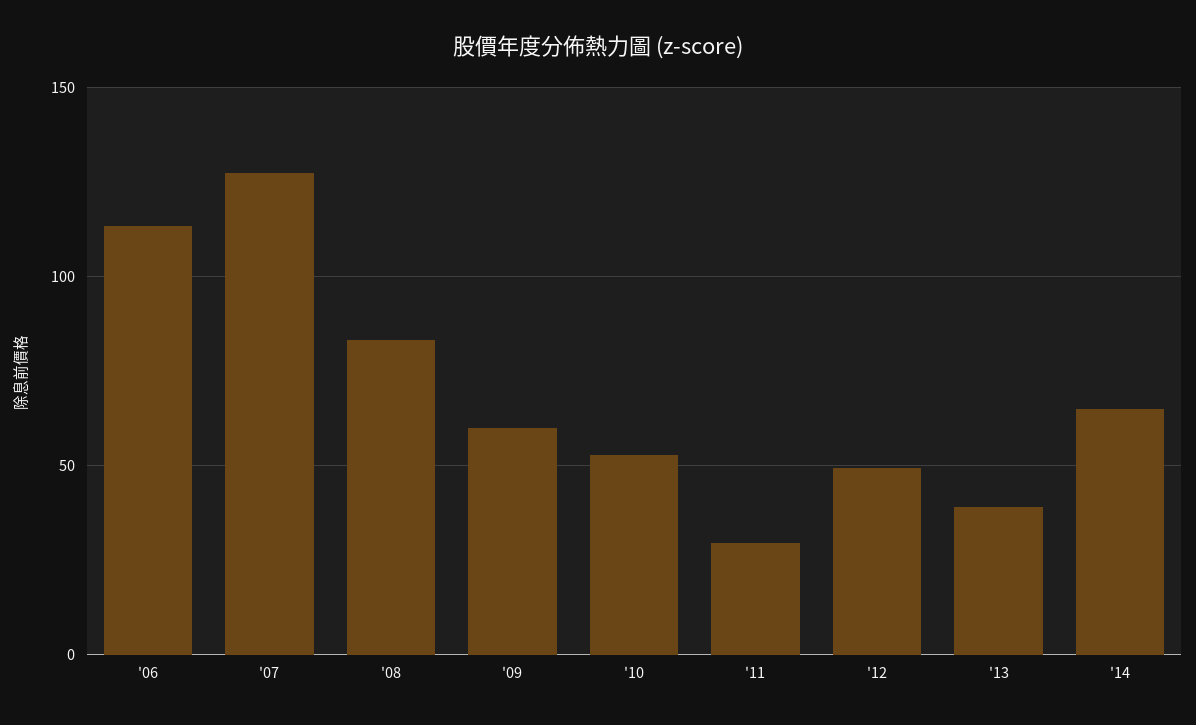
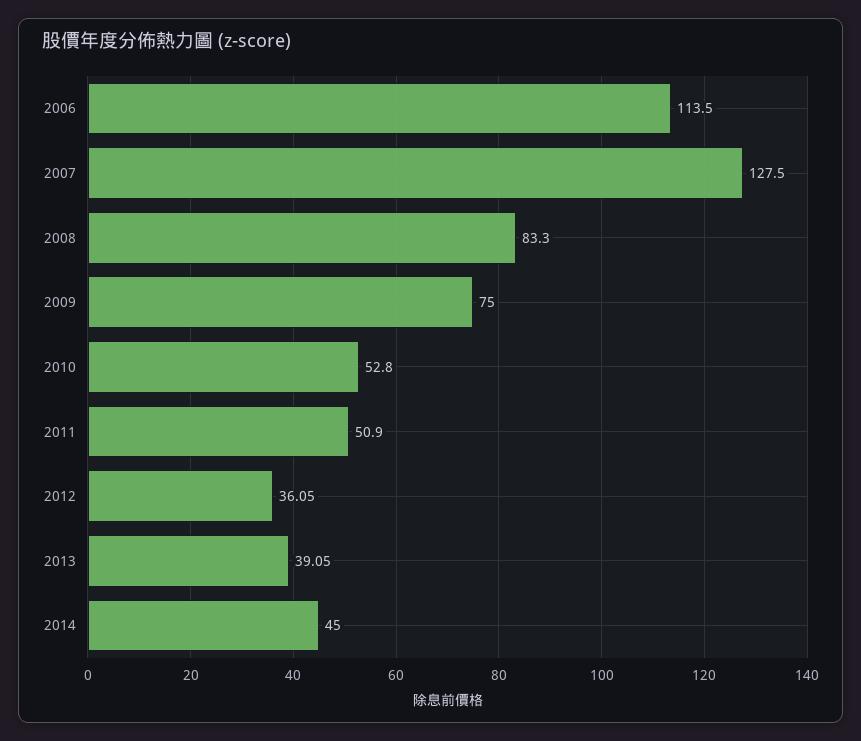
  {
    "'06": 113.5,
    "'07": 127.5,
    "'08": 83.3,
-   "'09": 60,
+   "'09": 75,
    "'10": 52.8,
-   "'11": 30,
+   "'11": 50.9,
-   "'12": 50,
+   "'12": 36.05,
    "'13": 39.05,
-   "'14": 65
+   "'14": 45
  }

